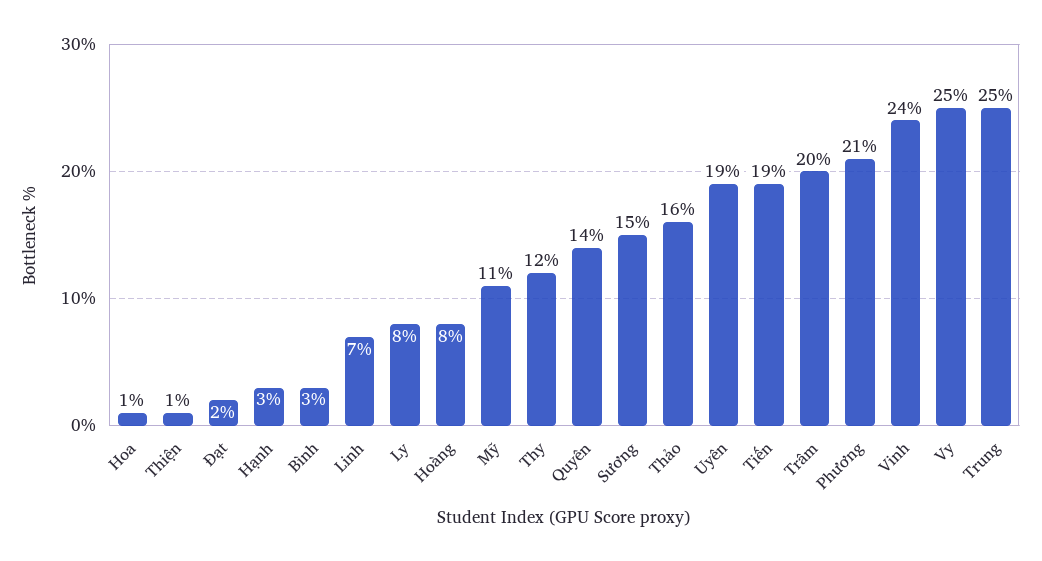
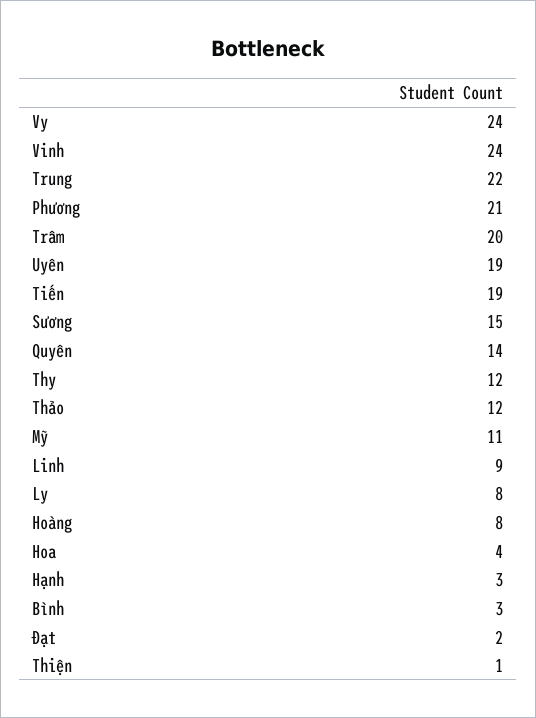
  {
-   "Hoa": 1,
+   "Hoa": 4,
    "Thiện": 1,
    "Đạt": 2,
    "Hạnh": 3,
    "Bình": 3,
-   "Linh": 7,
+   "Linh": 9,
    "Ly": 8,
    "Hoàng": 8,
    "Mỹ": 11,
    "Thy": 12,
    "Quyên": 14,
    "Sương": 15,
-   "Thảo": 16,
+   "Thảo": 12,
    "Uyên": 19,
    "Tiến": 19,
    "Trâm": 20,
    "Phương": 21,
    "Vinh": 24,
-   "Vy": 25,
+   "Vy": 24,
-   "Trung": 25
+   "Trung": 22
  }

